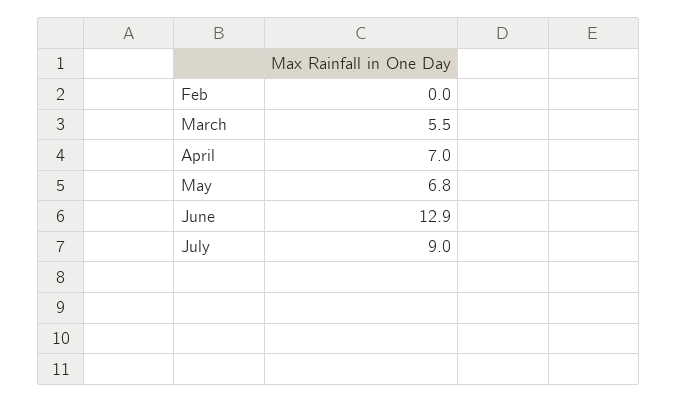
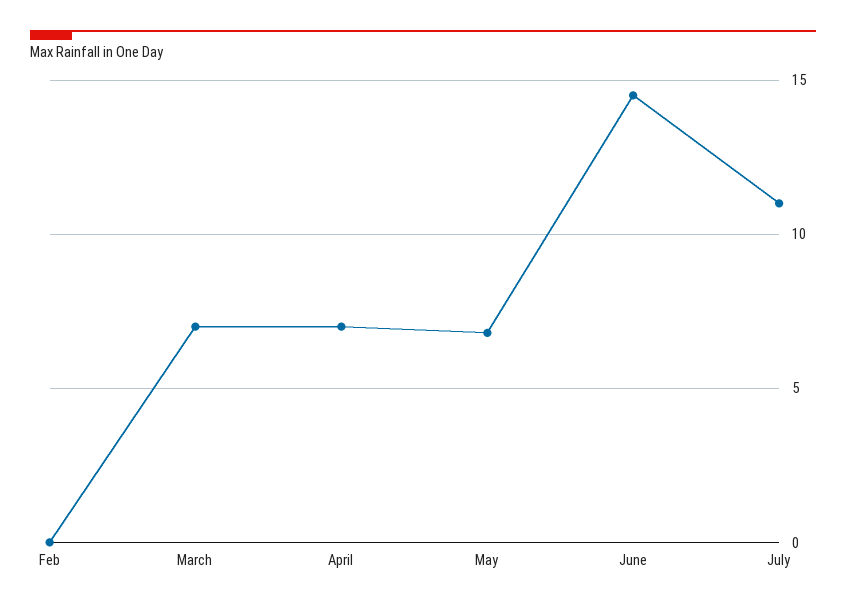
  {
    "Feb": 0,
-   "March": 5.5,
+   "March": 7,
    "April": 7,
    "May": 6.8,
-   "June": 12.9,
+   "June": 14.5,
-   "July": 9
+   "July": 11
  }

